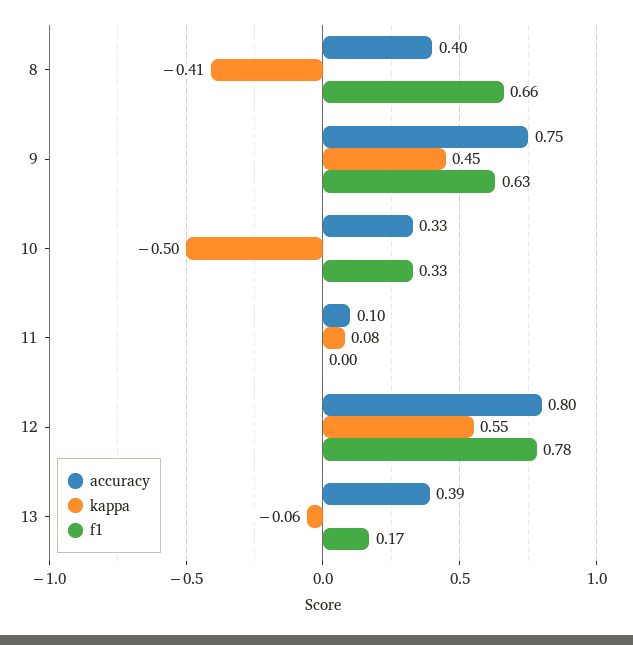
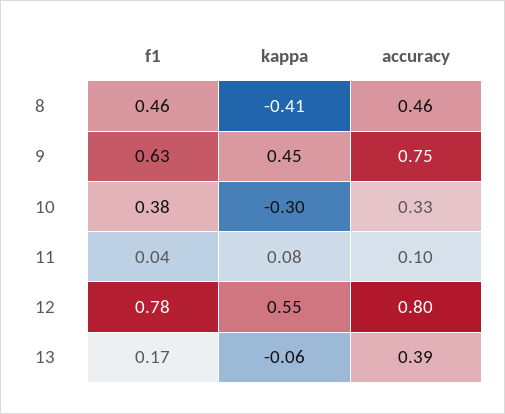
  {
    "accuracy": {
-     "8": 0.4,
+     "8": 0.46,
      "9": 0.75,
      "10": 0.33,
      "11": 0.1,
      "12": 0.8,
      "13": 0.39
    },
    "kappa": {
      "8": -0.41,
      "9": 0.45,
-     "10": -0.5,
+     "10": -0.3,
      "11": 0.08,
      "12": 0.55,
      "13": -0.06
    },
    "f1": {
-     "8": 0.66,
+     "8": 0.46,
      "9": 0.63,
-     "10": 0.33,
+     "10": 0.38,
-     "11": 0,
+     "11": 0.04,
      "12": 0.78,
      "13": 0.17
    }
  }

